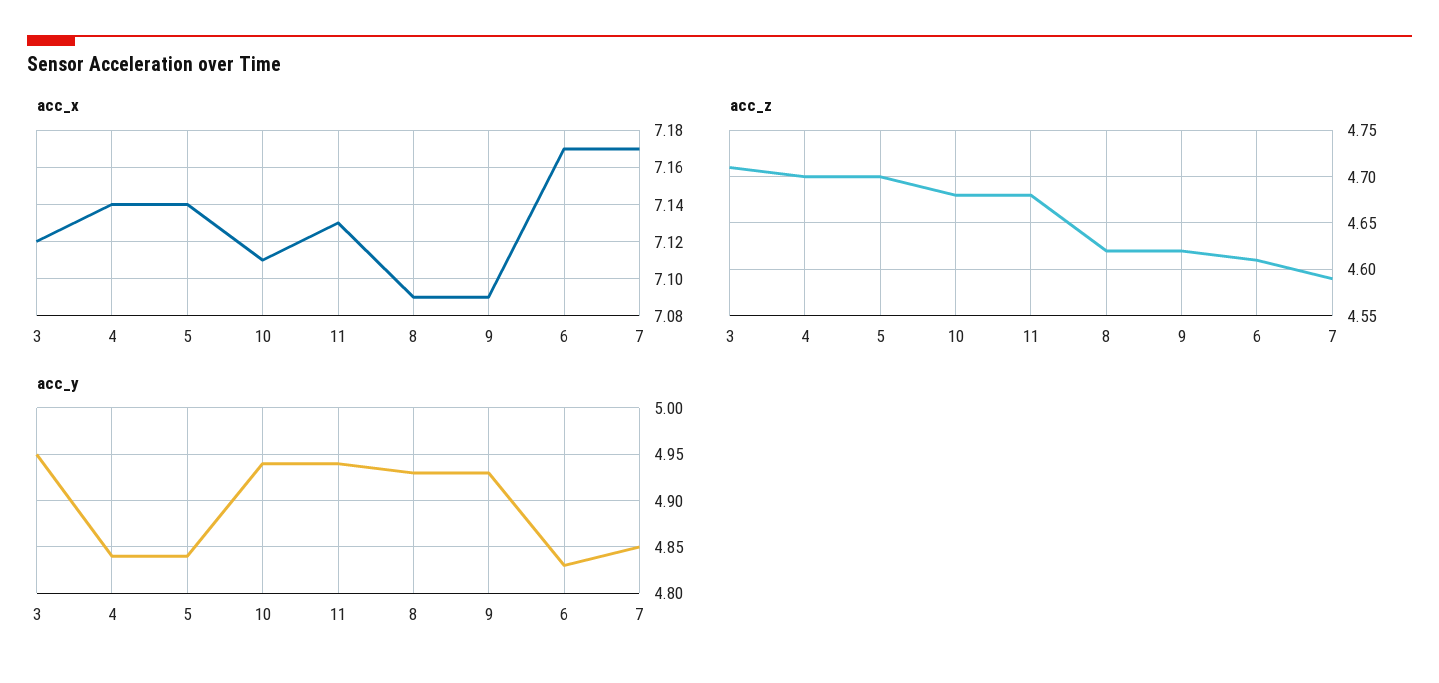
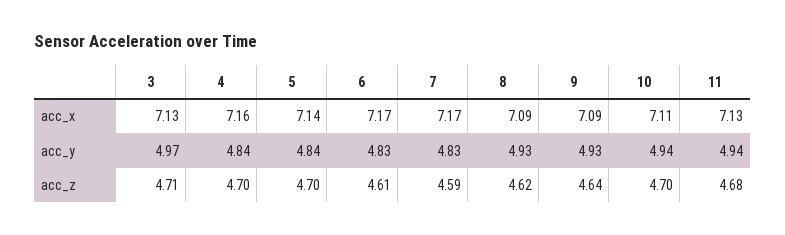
  {
    "acc_x": {
-     "3": 7.12,
+     "3": 7.13,
-     "4": 7.14,
+     "4": 7.16,
      "5": 7.14,
      "10": 7.11,
      "11": 7.13,
      "8": 7.09,
      "9": 7.09,
      "6": 7.17,
      "7": 7.17
    },
    "acc_z": {
      "3": 4.71,
      "4": 4.7,
      "5": 4.7,
-     "10": 4.68,
+     "10": 4.7,
      "11": 4.68,
      "8": 4.62,
-     "9": 4.62,
+     "9": 4.64,
      "6": 4.61,
      "7": 4.59
    },
    "acc_y": {
-     "3": 4.95,
+     "3": 4.97,
      "4": 4.84,
      "5": 4.84,
      "10": 4.94,
      "11": 4.94,
      "8": 4.93,
      "9": 4.93,
      "6": 4.83,
-     "7": 4.85
+     "7": 4.83
    }
  }

